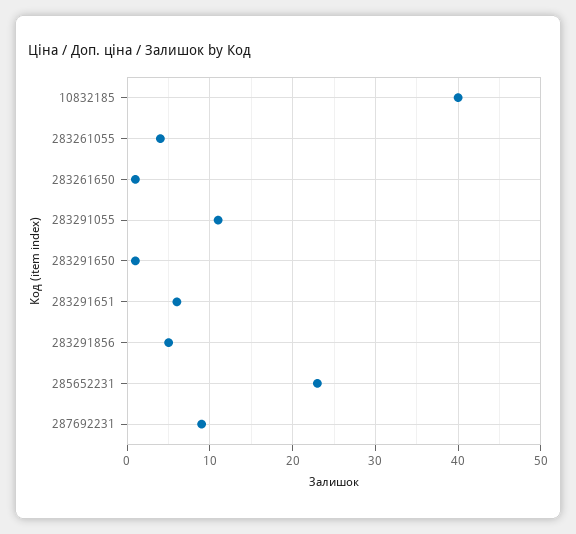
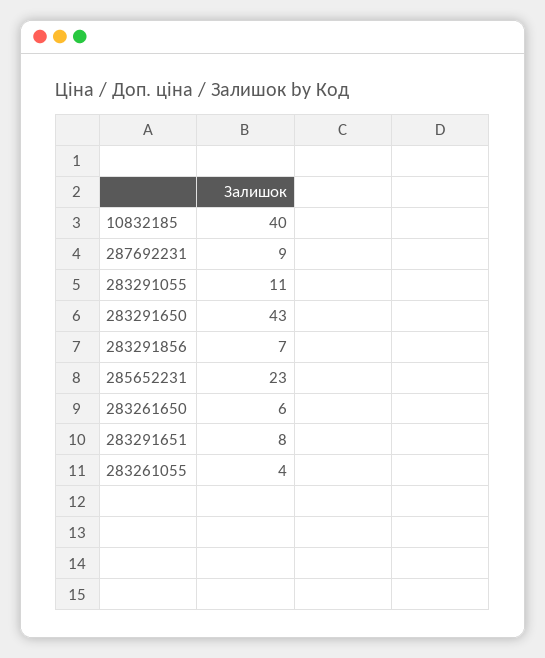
  {
    "10832185": 40,
    "283261055": 4,
-   "283261650": 1,
+   "283261650": 6,
    "283291055": 11,
-   "283291650": 1,
+   "283291650": 43,
-   "283291651": 6,
+   "283291651": 8,
-   "283291856": 5,
+   "283291856": 7,
    "285652231": 23,
    "287692231": 9
  }

